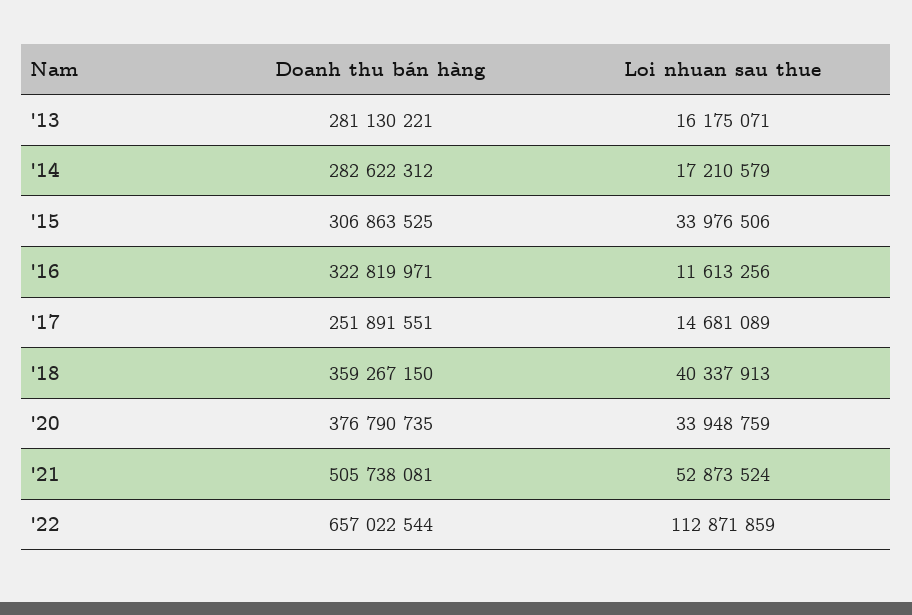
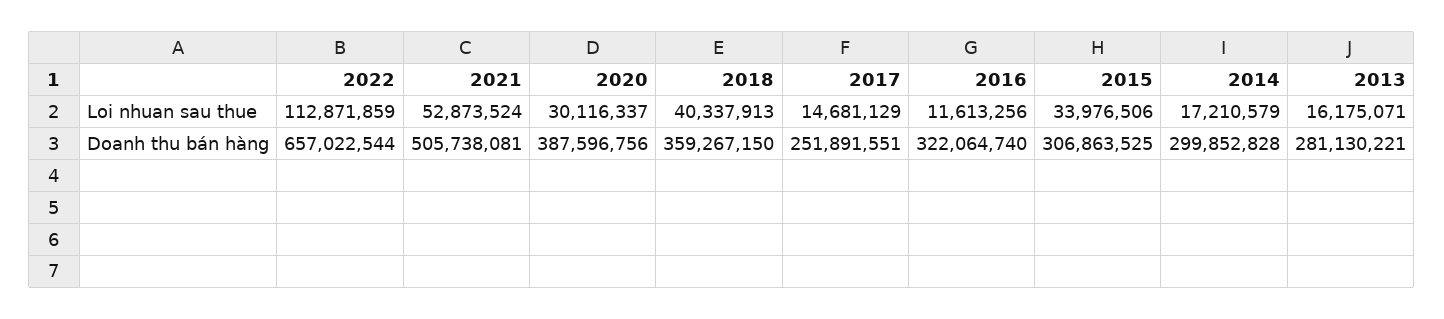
  {
    "Doanh thu bán hàng": {
      "'13": 281130221,
-     "'14": 282622312,
+     "'14": 299852828,
      "'15": 306863525,
-     "'16": 322819971,
+     "'16": 322064740,
      "'17": 251891551,
      "'18": 359267150,
-     "'20": 376790735,
+     "'20": 387596756,
      "'21": 505738081,
      "'22": 657022544
    },
    "Loi nhuan sau thue": {
      "'13": 16175071,
      "'14": 17210579,
      "'15": 33976506,
      "'16": 11613256,
-     "'17": 14681089,
+     "'17": 14681129,
      "'18": 40337913,
-     "'20": 33948759,
+     "'20": 30116337,
      "'21": 52873524,
      "'22": 112871859
    }
  }

